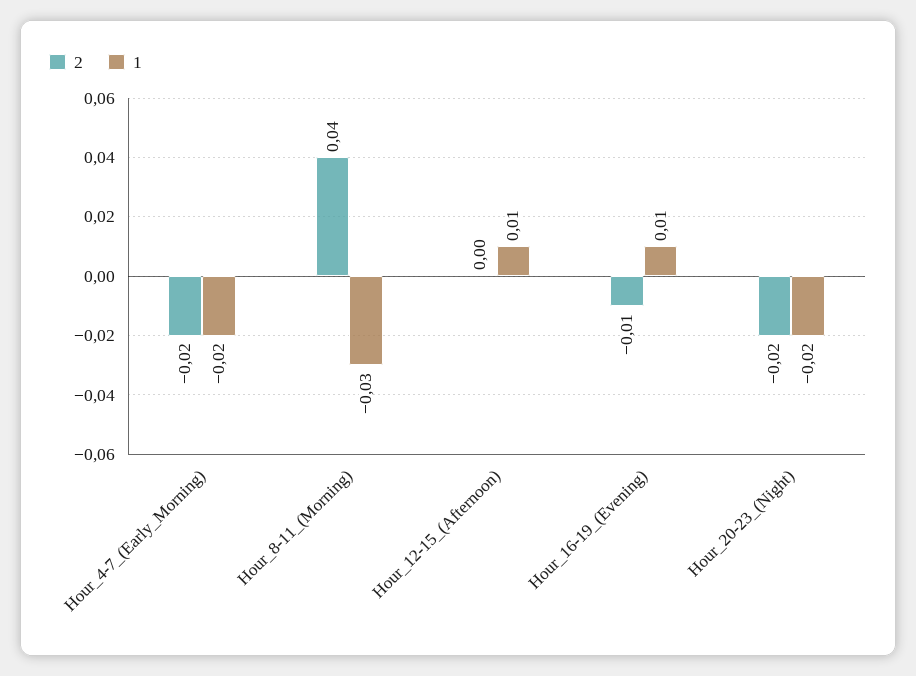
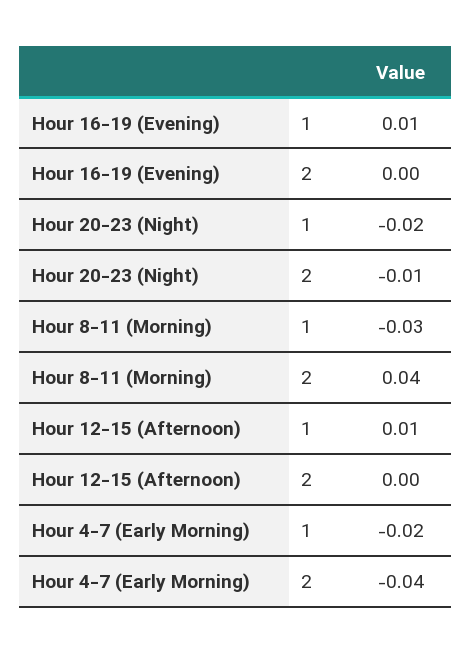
  {
    "2": {
-     "Hour_4-7_(Early_Morning)": -0.02,
+     "Hour_4-7_(Early_Morning)": -0.04,
      "Hour_8-11_(Morning)": 0.04,
      "Hour_12-15_(Afternoon)": 0,
-     "Hour_16-19_(Evening)": -0.01,
+     "Hour_16-19_(Evening)": 0,
-     "Hour_20-23_(Night)": -0.02
+     "Hour_20-23_(Night)": -0.01
    },
    "1": {
      "Hour_4-7_(Early_Morning)": -0.02,
      "Hour_8-11_(Morning)": -0.03,
      "Hour_12-15_(Afternoon)": 0.01,
      "Hour_16-19_(Evening)": 0.01,
      "Hour_20-23_(Night)": -0.02
    }
  }

